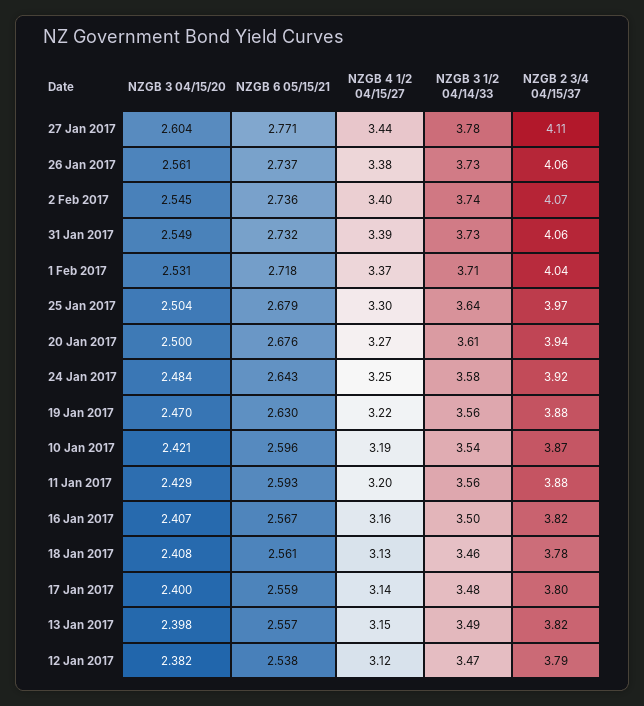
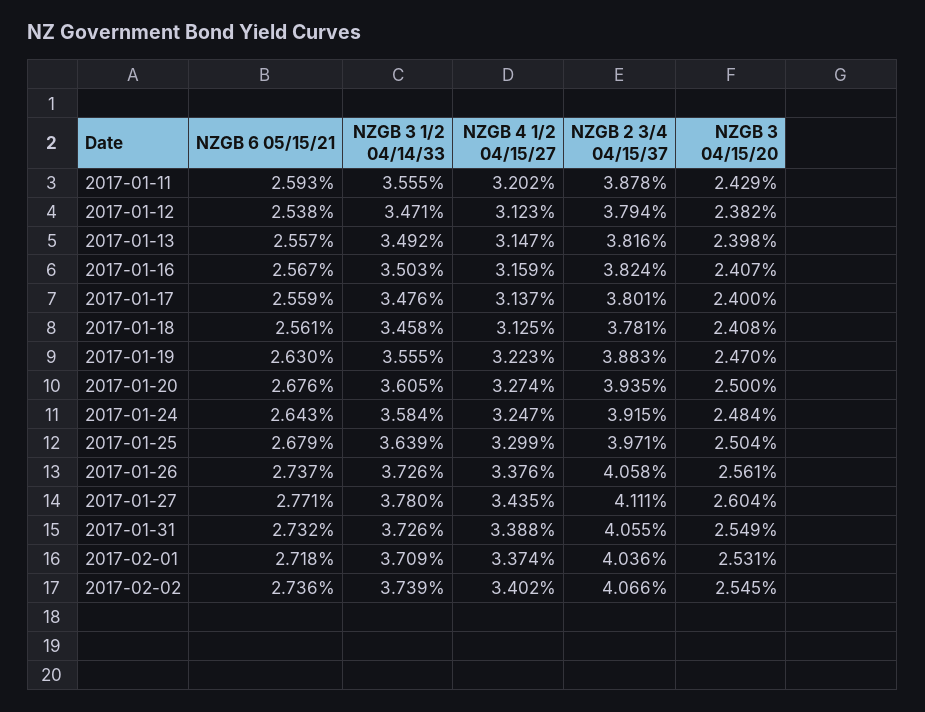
  {
    "NZGB 3 04/15/20": {
      "27 Jan 2017": 2.604,
      "26 Jan 2017": 2.561,
      "2 Feb 2017": 2.545,
      "31 Jan 2017": 2.549,
      "1 Feb 2017": 2.531,
      "25 Jan 2017": 2.504,
      "20 Jan 2017": 2.5,
      "24 Jan 2017": 2.484,
      "19 Jan 2017": 2.47,
-     "10 Jan 2017": 2.421,
      "11 Jan 2017": 2.429,
      "16 Jan 2017": 2.407,
      "18 Jan 2017": 2.408,
      "17 Jan 2017": 2.4,
      "13 Jan 2017": 2.398,
      "12 Jan 2017": 2.382
    },
    "NZGB 6 05/15/21": {
      "27 Jan 2017": 2.771,
      "26 Jan 2017": 2.737,
      "2 Feb 2017": 2.736,
      "31 Jan 2017": 2.732,
      "1 Feb 2017": 2.718,
      "25 Jan 2017": 2.679,
      "20 Jan 2017": 2.676,
      "24 Jan 2017": 2.643,
      "19 Jan 2017": 2.63,
-     "10 Jan 2017": 2.596,
      "11 Jan 2017": 2.593,
      "16 Jan 2017": 2.567,
      "18 Jan 2017": 2.561,
      "17 Jan 2017": 2.559,
      "13 Jan 2017": 2.557,
      "12 Jan 2017": 2.538
    },
    "NZGB 4 1/2 04/15/27": {
      "27 Jan 2017": 3.435,
      "26 Jan 2017": 3.376,
      "2 Feb 2017": 3.402,
      "31 Jan 2017": 3.388,
      "1 Feb 2017": 3.374,
      "25 Jan 2017": 3.299,
      "20 Jan 2017": 3.274,
      "24 Jan 2017": 3.247,
      "19 Jan 2017": 3.223,
-     "10 Jan 2017": 3.19,
      "11 Jan 2017": 3.202,
      "16 Jan 2017": 3.159,
      "18 Jan 2017": 3.125,
      "17 Jan 2017": 3.137,
      "13 Jan 2017": 3.147,
      "12 Jan 2017": 3.123
    },
    "NZGB 3 1/2 04/14/33": {
      "27 Jan 2017": 3.78,
      "26 Jan 2017": 3.726,
      "2 Feb 2017": 3.739,
      "31 Jan 2017": 3.726,
      "1 Feb 2017": 3.709,
      "25 Jan 2017": 3.639,
      "20 Jan 2017": 3.605,
      "24 Jan 2017": 3.584,
      "19 Jan 2017": 3.555,
-     "10 Jan 2017": 3.54,
      "11 Jan 2017": 3.555,
      "16 Jan 2017": 3.503,
      "18 Jan 2017": 3.458,
      "17 Jan 2017": 3.476,
      "13 Jan 2017": 3.492,
      "12 Jan 2017": 3.471
    },
    "NZGB 2 3/4 04/15/37": {
      "27 Jan 2017": 4.111,
      "26 Jan 2017": 4.058,
      "2 Feb 2017": 4.066,
      "31 Jan 2017": 4.055,
      "1 Feb 2017": 4.036,
      "25 Jan 2017": 3.971,
      "20 Jan 2017": 3.935,
      "24 Jan 2017": 3.915,
      "19 Jan 2017": 3.883,
-     "10 Jan 2017": 3.87,
      "11 Jan 2017": 3.878,
      "16 Jan 2017": 3.824,
      "18 Jan 2017": 3.781,
      "17 Jan 2017": 3.801,
      "13 Jan 2017": 3.816,
      "12 Jan 2017": 3.794
    }
  }

